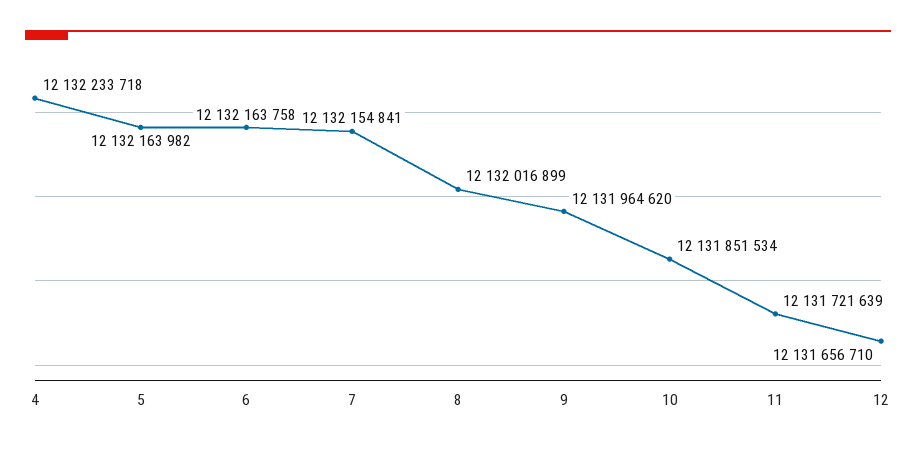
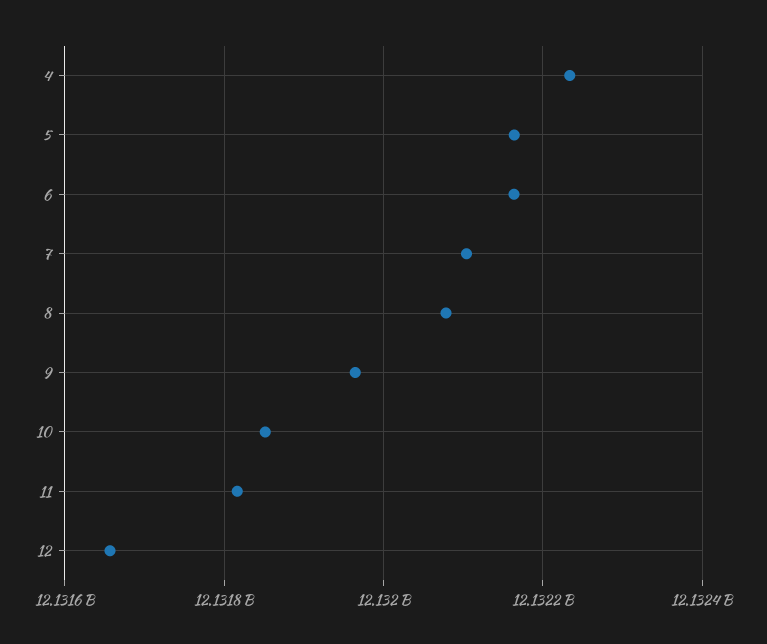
  {
    "4": 12132233718,
    "5": 12132163982,
    "6": 12132163758,
-   "7": 12132154841,
+   "7": 12132100000,
-   "8": 12132016899,
+   "8": 12132080000,
    "9": 12131964620,
    "10": 12131851534,
-   "11": 12131721639,
+   "11": 12131820000,
    "12": 12131656710
  }

